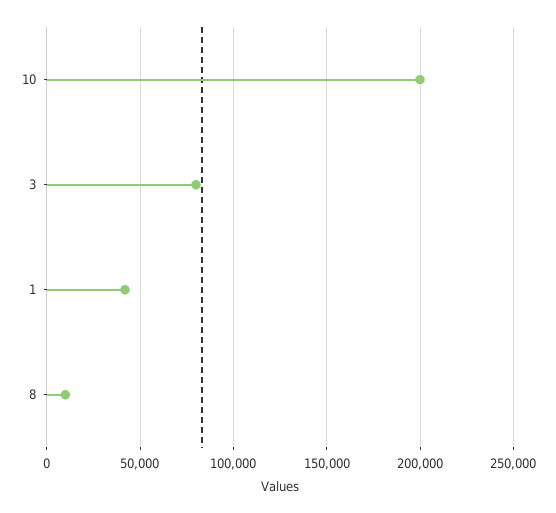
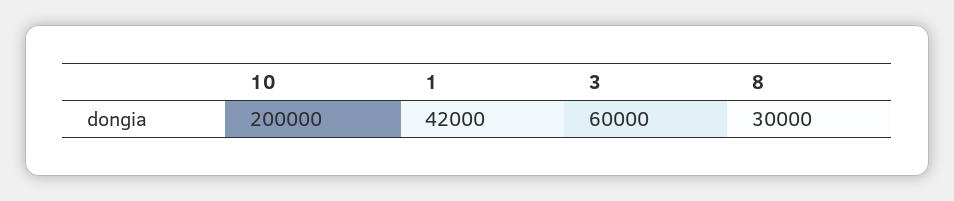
  {
    "10": 200000,
-   "3": 80000,
+   "3": 60000,
    "1": 42000,
-   "8": 10000
+   "8": 30000
  }

